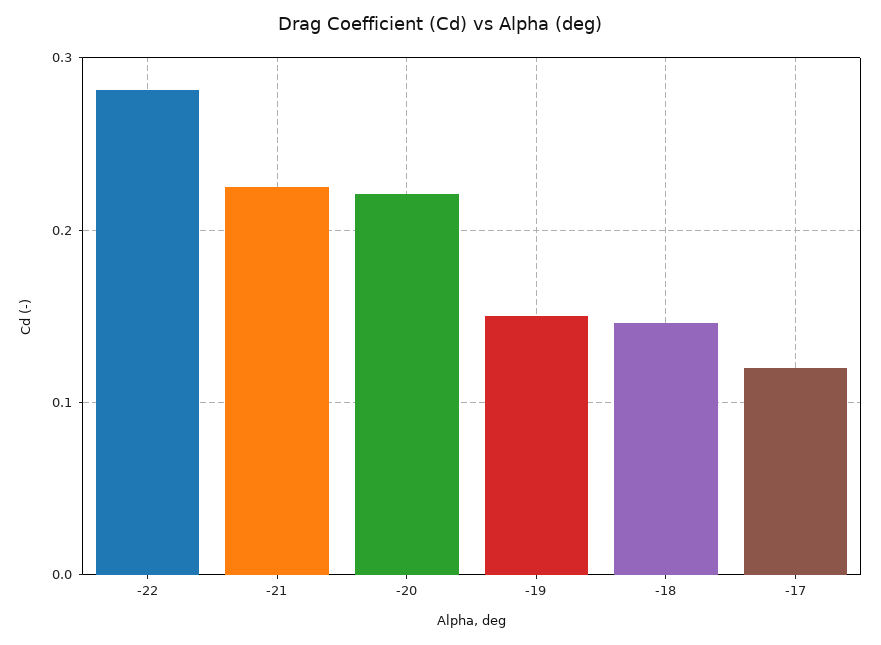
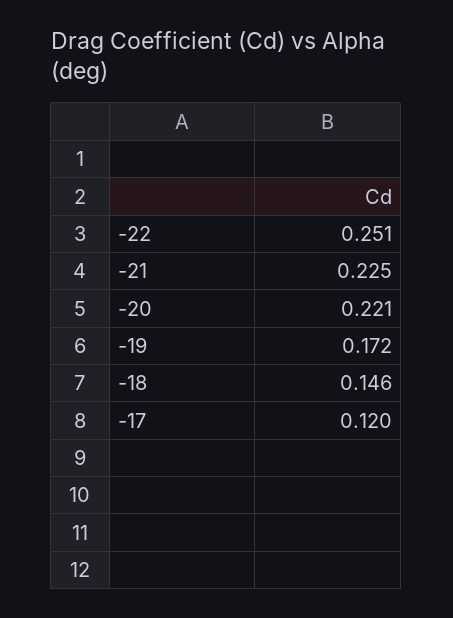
  {
-   "-22": 0.28,
+   "-22": 0.251,
    "-21": 0.225,
    "-20": 0.221,
-   "-19": 0.15,
+   "-19": 0.172,
    "-18": 0.146,
    "-17": 0.12
  }

